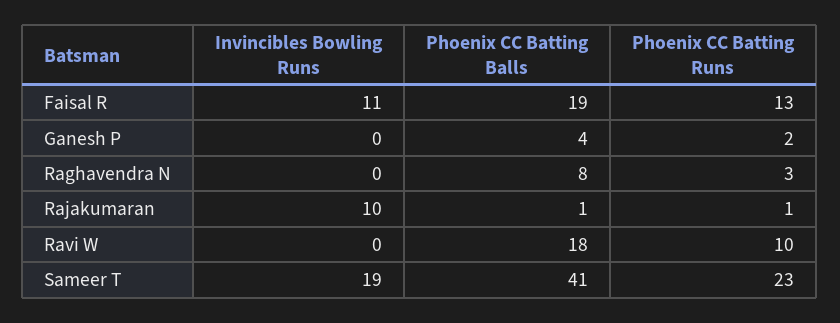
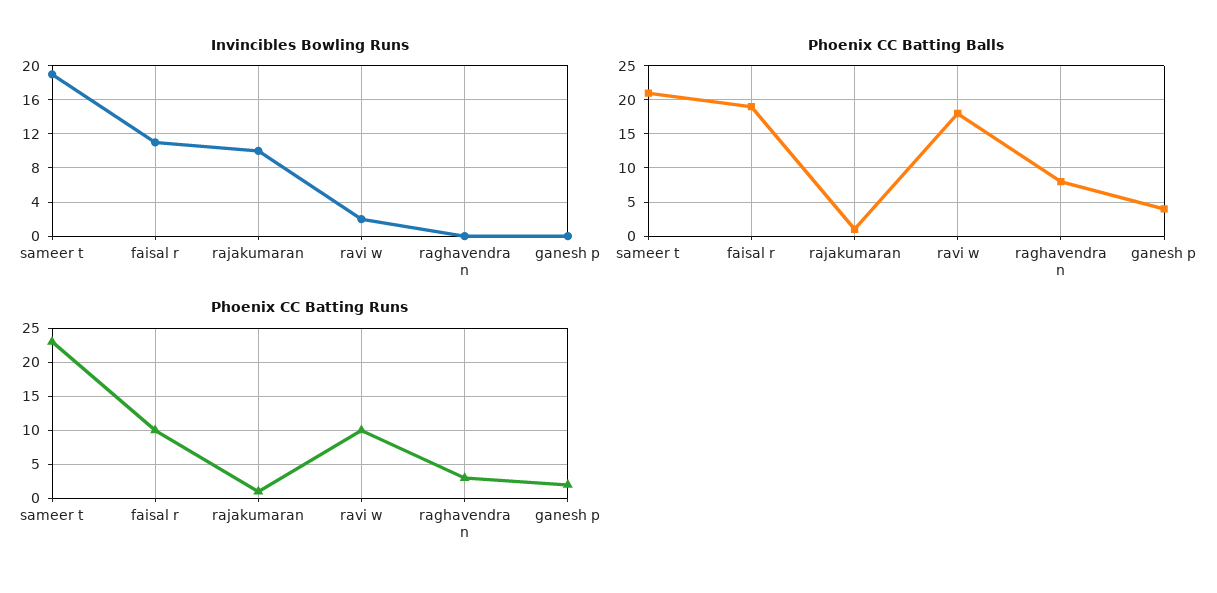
  {
    "Invincibles Bowling Runs": {
      "Faisal R": 11,
      "Ganesh P": 0,
      "Raghavendra N": 0,
      "Rajakumaran": 10,
-     "Ravi W": 0,
+     "Ravi W": 2,
      "Sameer T": 19
    },
    "Phoenix CC Batting Balls": {
      "Faisal R": 19,
      "Ganesh P": 4,
      "Raghavendra N": 8,
      "Rajakumaran": 1,
      "Ravi W": 18,
-     "Sameer T": 41
+     "Sameer T": 21
    },
    "Phoenix CC Batting Runs": {
-     "Faisal R": 13,
+     "Faisal R": 10,
      "Ganesh P": 2,
      "Raghavendra N": 3,
      "Rajakumaran": 1,
      "Ravi W": 10,
      "Sameer T": 23
    }
  }

